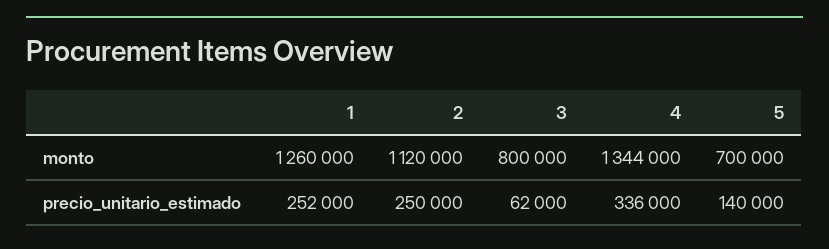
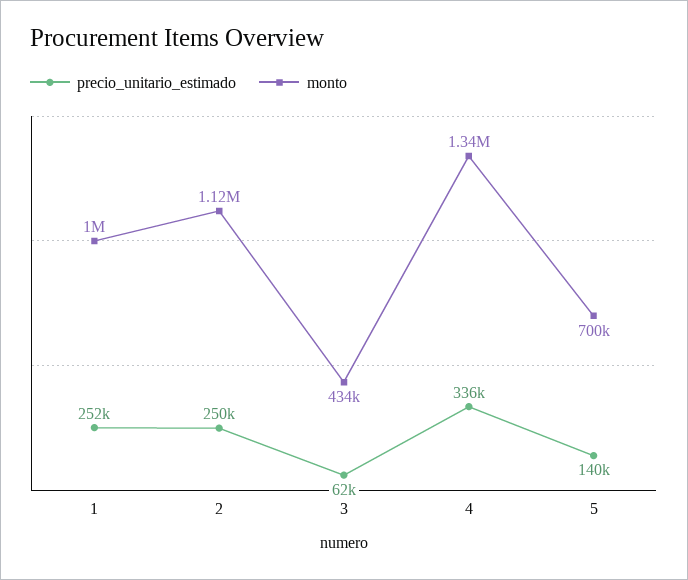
  {
    "monto": {
-     "1": 1260000,
+     "1": 1000000,
      "2": 1120000,
-     "3": 800000,
+     "3": 434000,
      "4": 1344000,
      "5": 700000
    },
    "precio_unitario_estimado": {
      "1": 252000,
      "2": 250000,
      "3": 62000,
      "4": 336000,
      "5": 140000
    }
  }

